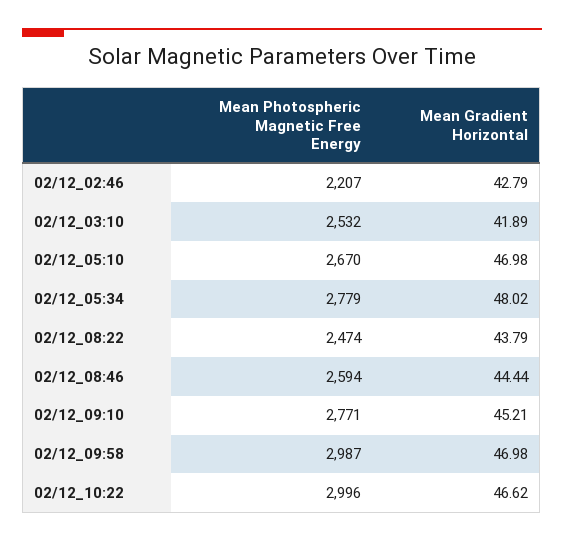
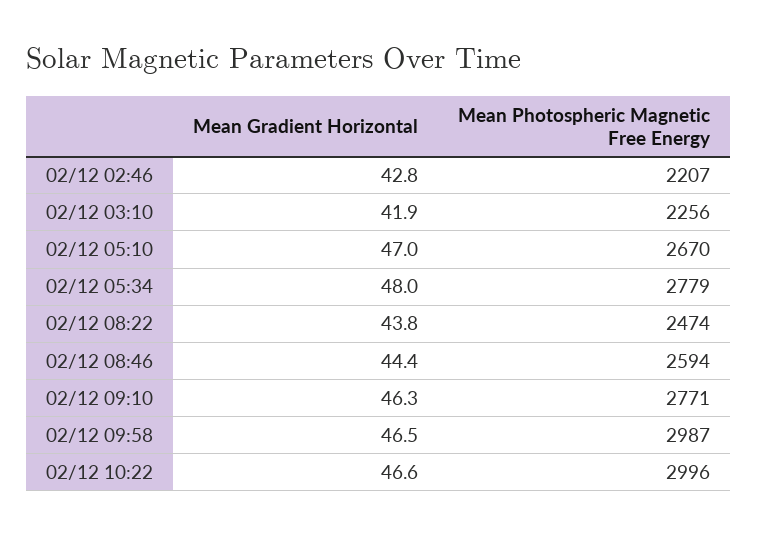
  {
    "Mean Photospheric Magnetic Free Energy": {
      "02/12_02:46": 2207,
-     "02/12_03:10": 2532,
+     "02/12_03:10": 2256,
      "02/12_05:10": 2670,
      "02/12_05:34": 2779,
      "02/12_08:22": 2474,
      "02/12_08:46": 2594,
      "02/12_09:10": 2771,
      "02/12_09:58": 2987,
      "02/12_10:22": 2996
    },
    "Mean Gradient Horizontal": {
      "02/12_02:46": 42.79,
      "02/12_03:10": 41.89,
      "02/12_05:10": 46.98,
      "02/12_05:34": 48.02,
      "02/12_08:22": 43.79,
      "02/12_08:46": 44.44,
-     "02/12_09:10": 45.21,
+     "02/12_09:10": 46.3,
-     "02/12_09:58": 46.98,
+     "02/12_09:58": 46.5,
      "02/12_10:22": 46.62
    }
  }

